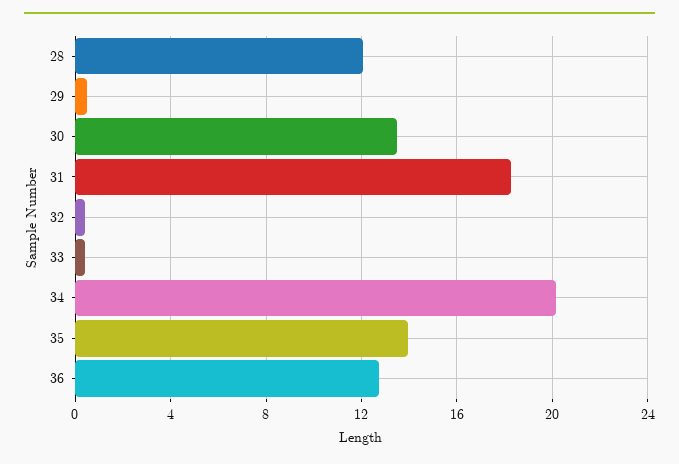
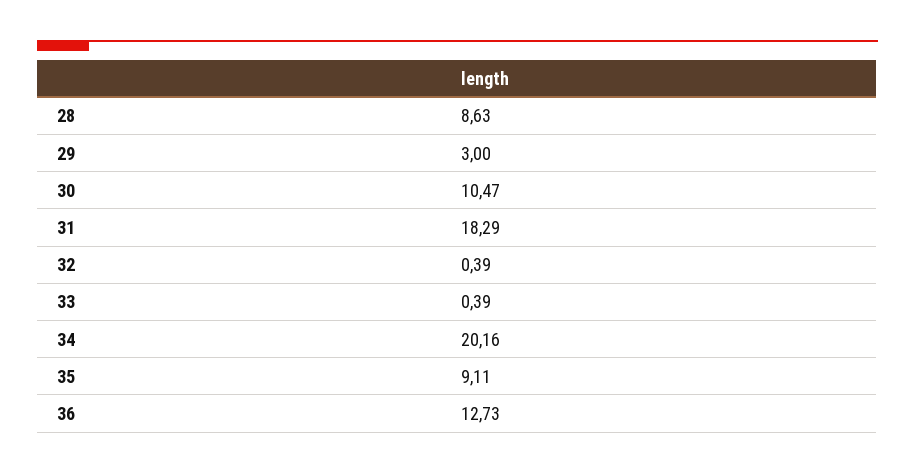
  {
-   "28": 12,
+   "28": 8.63,
-   "29": 0.5,
+   "29": 3,
-   "30": 13.5,
+   "30": 10.47,
    "31": 18.29,
    "32": 0.39,
    "33": 0.39,
    "34": 20.16,
-   "35": 14,
+   "35": 9.11,
    "36": 12.73
  }

